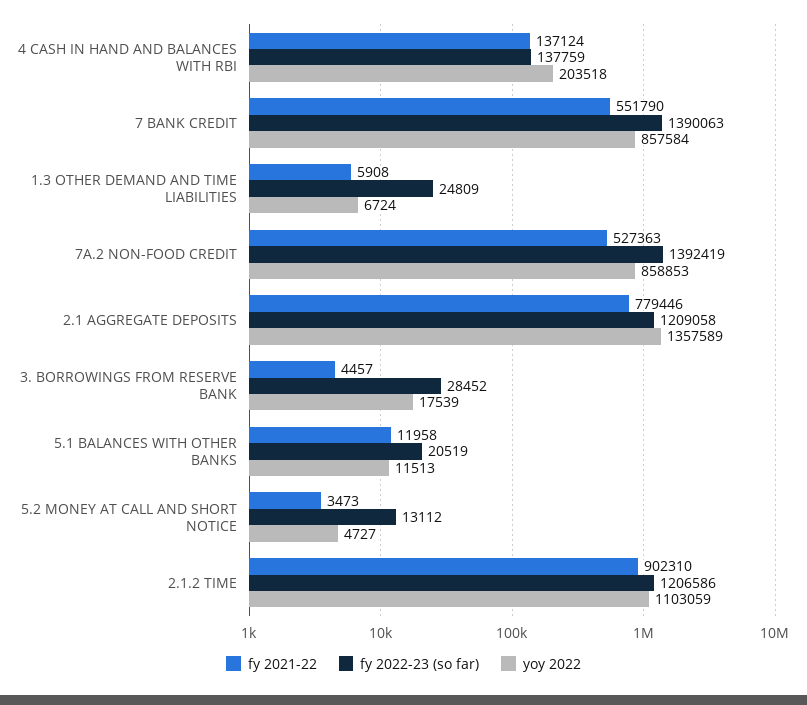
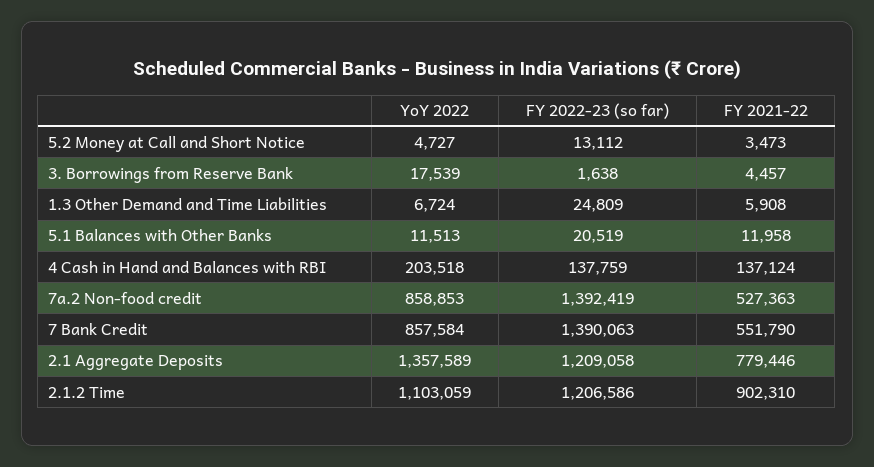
  {
    "fy 2021-22": {
      "4 CASH IN HAND AND BALANCES WITH RBI": 137124,
      "7 BANK CREDIT": 551790,
      "1.3 OTHER DEMAND AND TIME LIABILITIES": 5908,
      "7A.2 NON-FOOD CREDIT": 527363,
      "2.1 AGGREGATE DEPOSITS": 779446,
      "3. BORROWINGS FROM RESERVE BANK": 4457,
      "5.1 BALANCES WITH OTHER BANKS": 11958,
      "5.2 MONEY AT CALL AND SHORT NOTICE": 3473,
      "2.1.2 TIME": 902310
    },
    "fy 2022-23 (so far)": {
      "4 CASH IN HAND AND BALANCES WITH RBI": 137759,
      "7 BANK CREDIT": 1390063,
      "1.3 OTHER DEMAND AND TIME LIABILITIES": 24809,
      "7A.2 NON-FOOD CREDIT": 1392419,
      "2.1 AGGREGATE DEPOSITS": 1209058,
-     "3. BORROWINGS FROM RESERVE BANK": 28452,
+     "3. BORROWINGS FROM RESERVE BANK": 1638,
      "5.1 BALANCES WITH OTHER BANKS": 20519,
      "5.2 MONEY AT CALL AND SHORT NOTICE": 13112,
      "2.1.2 TIME": 1206586
    },
    "yoy 2022": {
      "4 CASH IN HAND AND BALANCES WITH RBI": 203518,
      "7 BANK CREDIT": 857584,
      "1.3 OTHER DEMAND AND TIME LIABILITIES": 6724,
      "7A.2 NON-FOOD CREDIT": 858853,
      "2.1 AGGREGATE DEPOSITS": 1357589,
      "3. BORROWINGS FROM RESERVE BANK": 17539,
      "5.1 BALANCES WITH OTHER BANKS": 11513,
      "5.2 MONEY AT CALL AND SHORT NOTICE": 4727,
      "2.1.2 TIME": 1103059
    }
  }

